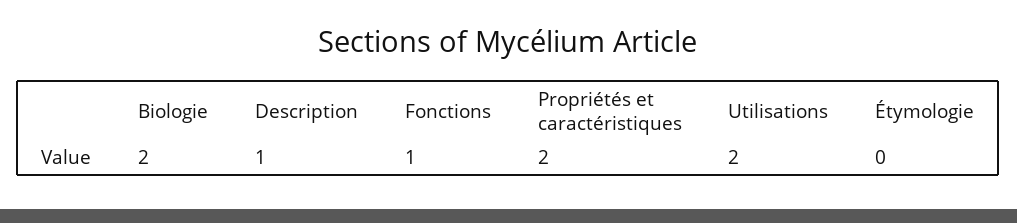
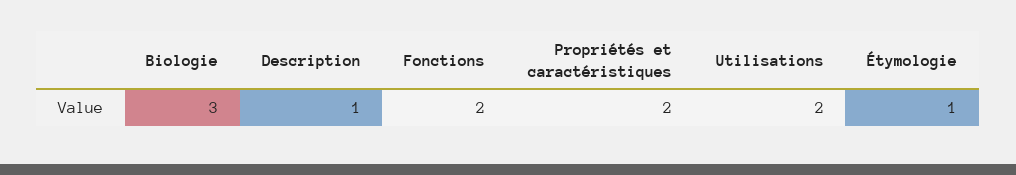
  {
-   "Biologie": 2,
+   "Biologie": 3,
    "Description": 1,
-   "Fonctions": 1,
+   "Fonctions": 2,
    "Propriétés et caractéristiques": 2,
    "Utilisations": 2,
-   "Étymologie": 0
+   "Étymologie": 1
  }

